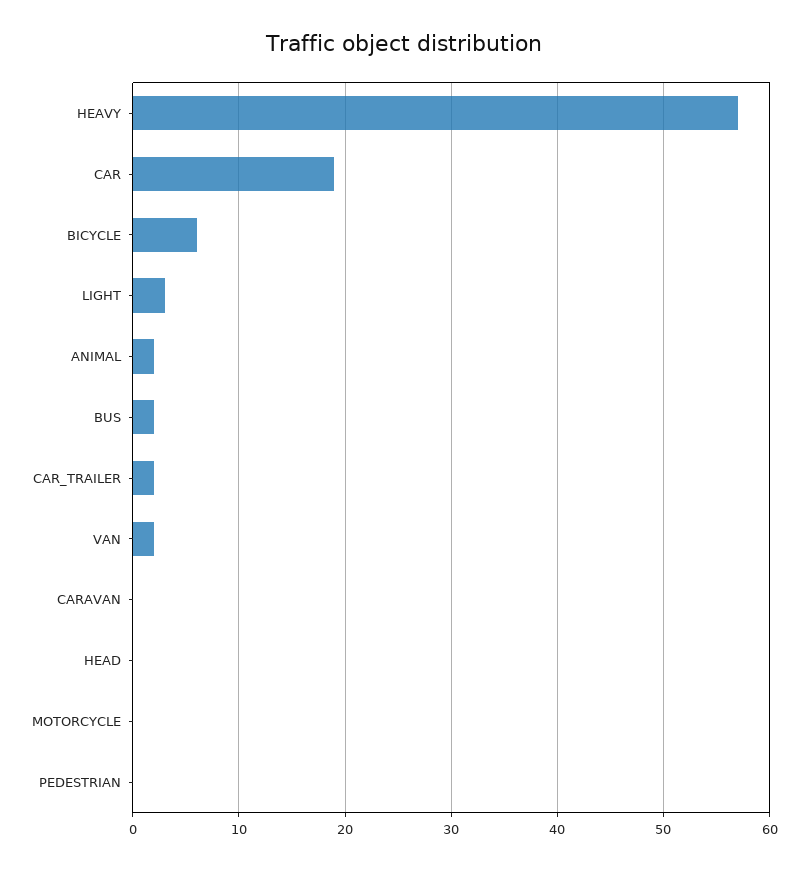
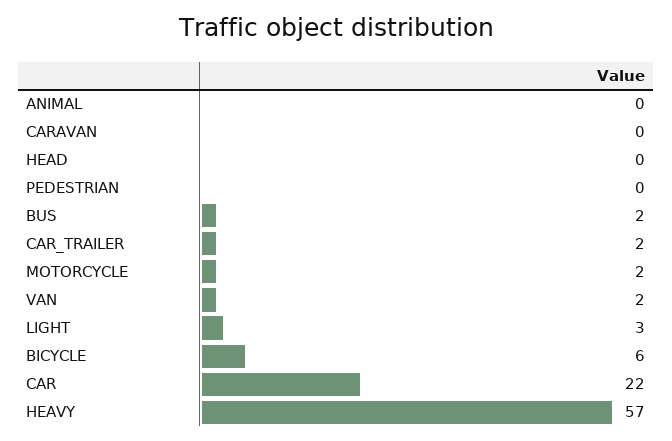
  {
    "HEAVY": 57,
-   "CAR": 19,
+   "CAR": 22,
    "BICYCLE": 6,
    "LIGHT": 3,
-   "ANIMAL": 2,
+   "ANIMAL": 0,
    "BUS": 2,
    "CAR_TRAILER": 2,
    "VAN": 2,
    "CARAVAN": 0,
    "HEAD": 0,
-   "MOTORCYCLE": 0,
+   "MOTORCYCLE": 2,
    "PEDESTRIAN": 0
  }

